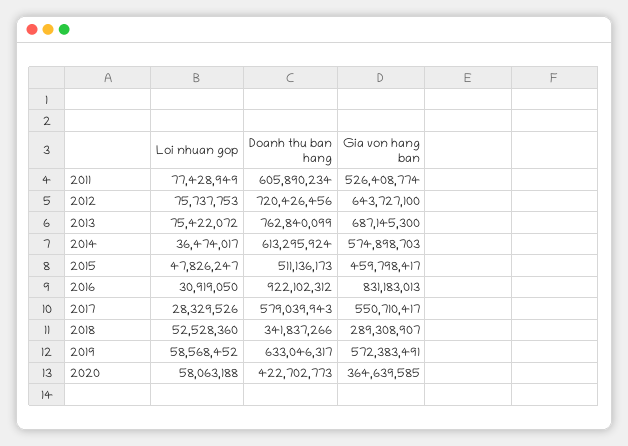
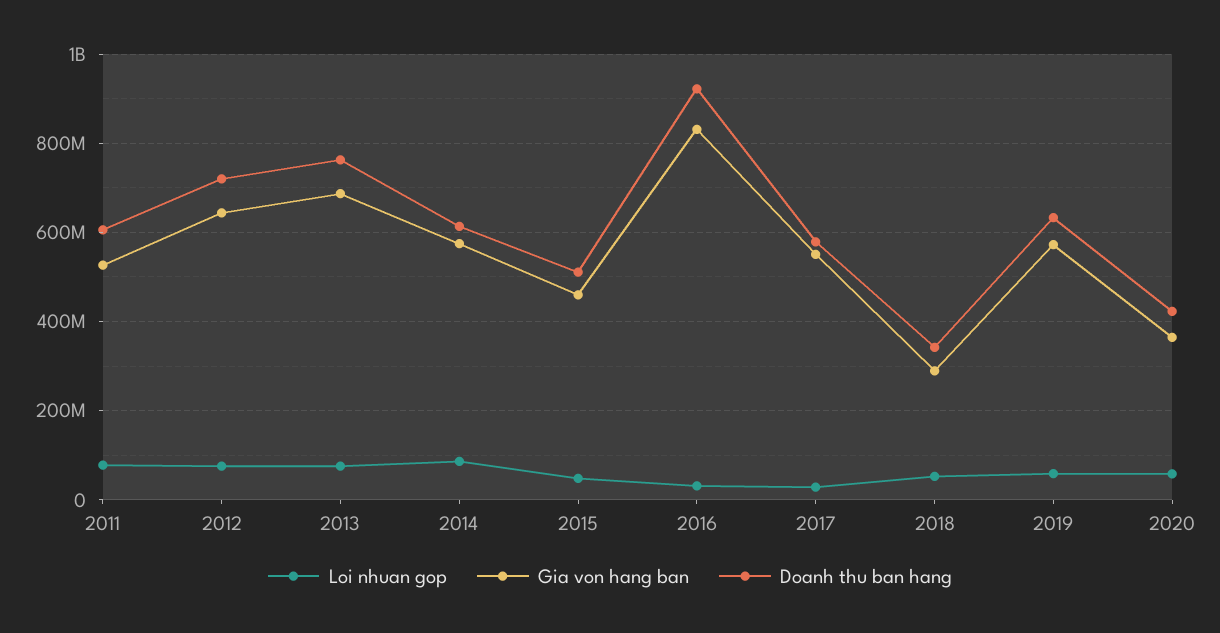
  {
    "Loi nhuan gop": {
      "2011": 77428949,
      "2012": 75737753,
      "2013": 75422072,
-     "2014": 36474017,
+     "2014": 80000000,
      "2015": 47826247,
      "2016": 30919050,
      "2017": 28329526,
      "2018": 52528360,
      "2019": 58568452,
      "2020": 58063188
    },
    "Doanh thu ban hang": {
      "2011": 605890234,
      "2012": 720426456,
      "2013": 762840099,
      "2014": 613295924,
      "2015": 511136173,
      "2016": 922102312,
      "2017": 579039943,
      "2018": 341837266,
      "2019": 633046317,
      "2020": 422702773
    },
    "Gia von hang ban": {
      "2011": 526408774,
      "2012": 643727100,
      "2013": 687145300,
      "2014": 574898703,
      "2015": 459798417,
      "2016": 831183013,
      "2017": 550710417,
      "2018": 289308907,
      "2019": 572383491,
      "2020": 364639585
    }
  }

